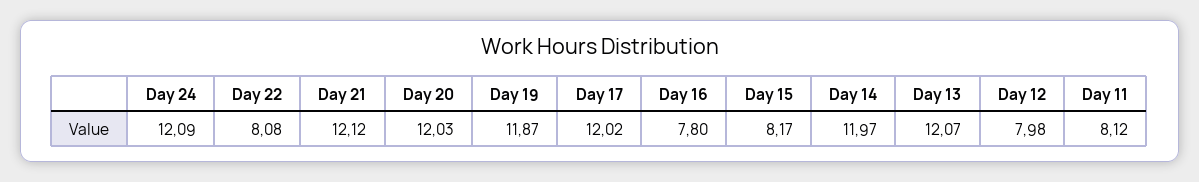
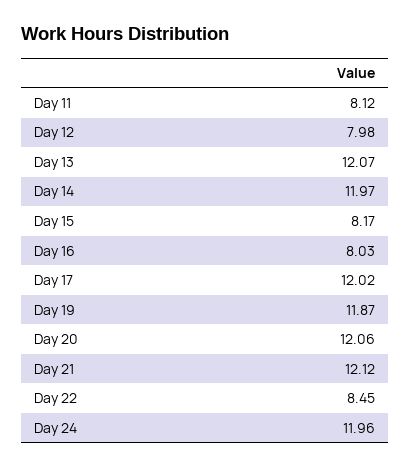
  {
-   "Day 24": 12.09,
+   "Day 24": 11.96,
-   "Day 22": 8.08,
+   "Day 22": 8.45,
    "Day 21": 12.12,
-   "Day 20": 12.03,
+   "Day 20": 12.06,
    "Day 19": 11.87,
    "Day 17": 12.02,
-   "Day 16": 7.8,
+   "Day 16": 8.03,
    "Day 15": 8.17,
    "Day 14": 11.97,
    "Day 13": 12.07,
    "Day 12": 7.98,
    "Day 11": 8.12
  }

